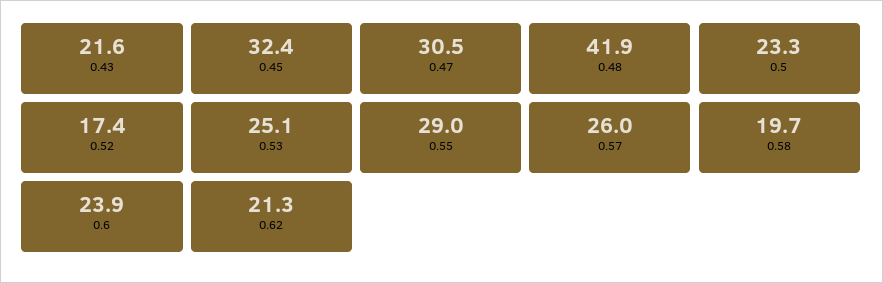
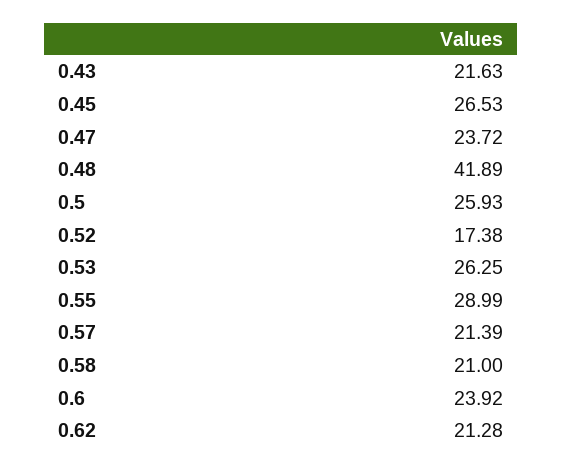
  {
    "0.43": 21.63,
-   "0.45": 32.4,
+   "0.45": 26.53,
-   "0.47": 30.5,
+   "0.47": 23.72,
    "0.48": 41.89,
-   "0.5": 23.3,
+   "0.5": 25.93,
    "0.52": 17.38,
-   "0.53": 25.1,
+   "0.53": 26.25,
    "0.55": 28.99,
-   "0.57": 26,
+   "0.57": 21.39,
-   "0.58": 19.7,
+   "0.58": 21,
    "0.6": 23.92,
    "0.62": 21.28
  }

